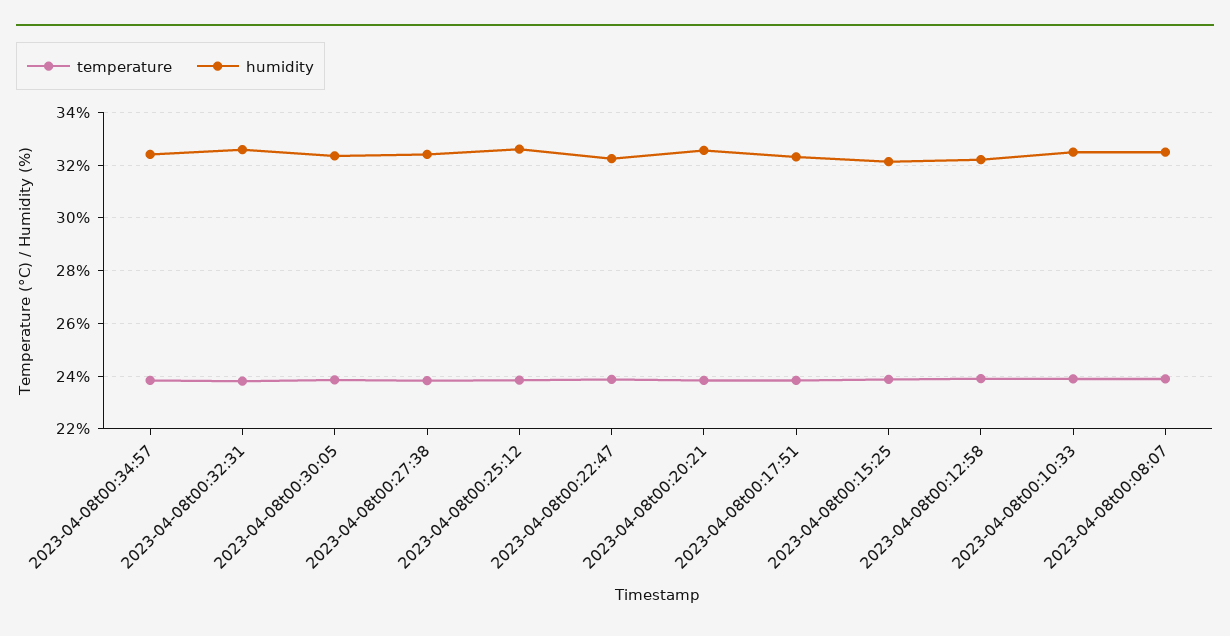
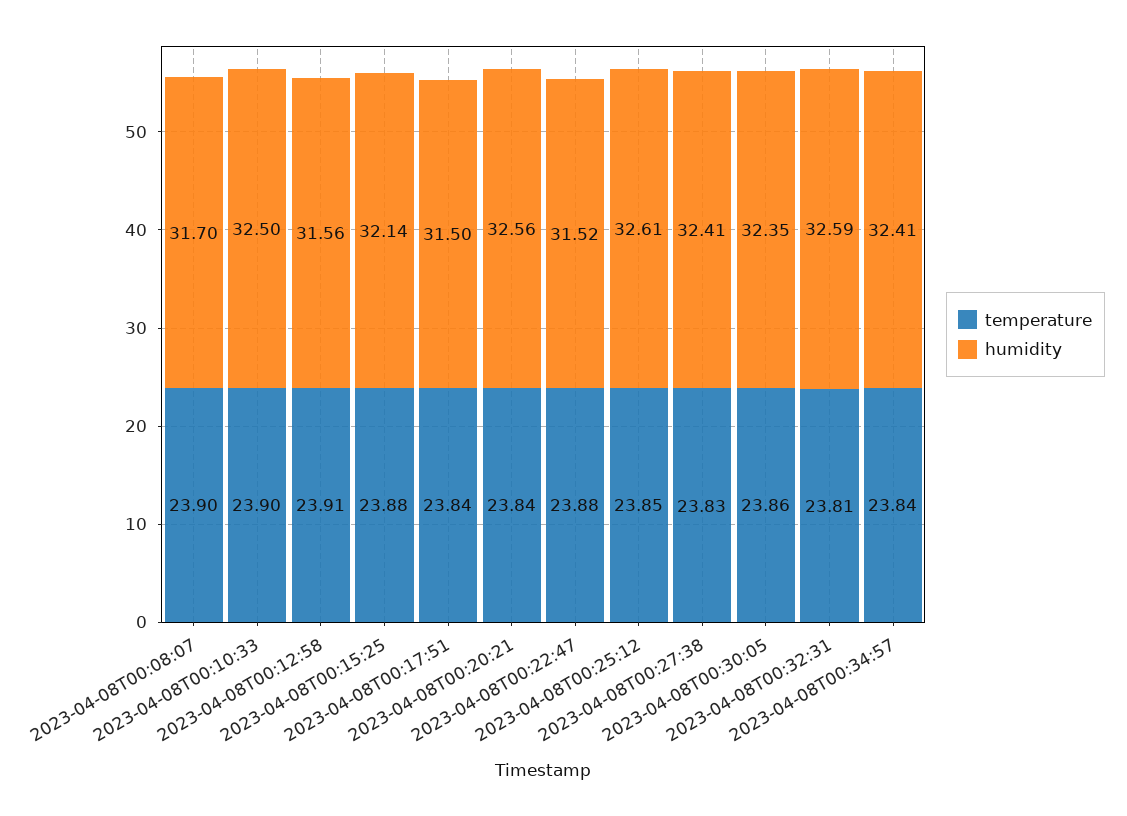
  {
    "temperature": {
      "2023-04-08t00:34:57": 23.84,
      "2023-04-08t00:32:31": 23.81,
      "2023-04-08t00:30:05": 23.86,
      "2023-04-08t00:27:38": 23.83,
      "2023-04-08t00:25:12": 23.85,
      "2023-04-08t00:22:47": 23.88,
      "2023-04-08t00:20:21": 23.84,
      "2023-04-08t00:17:51": 23.84,
      "2023-04-08t00:15:25": 23.88,
      "2023-04-08t00:12:58": 23.91,
      "2023-04-08t00:10:33": 23.9,
      "2023-04-08t00:08:07": 23.9
    },
    "humidity": {
      "2023-04-08t00:34:57": 32.41,
      "2023-04-08t00:32:31": 32.59,
      "2023-04-08t00:30:05": 32.35,
      "2023-04-08t00:27:38": 32.41,
      "2023-04-08t00:25:12": 32.61,
-     "2023-04-08t00:22:47": 32.25,
+     "2023-04-08t00:22:47": 31.52,
      "2023-04-08t00:20:21": 32.56,
-     "2023-04-08t00:17:51": 32.25,
+     "2023-04-08t00:17:51": 31.5,
      "2023-04-08t00:15:25": 32.14,
-     "2023-04-08t00:12:58": 32.25,
+     "2023-04-08t00:12:58": 31.56,
      "2023-04-08t00:10:33": 32.5,
-     "2023-04-08t00:08:07": 32.5
+     "2023-04-08t00:08:07": 31.7
    }
  }

